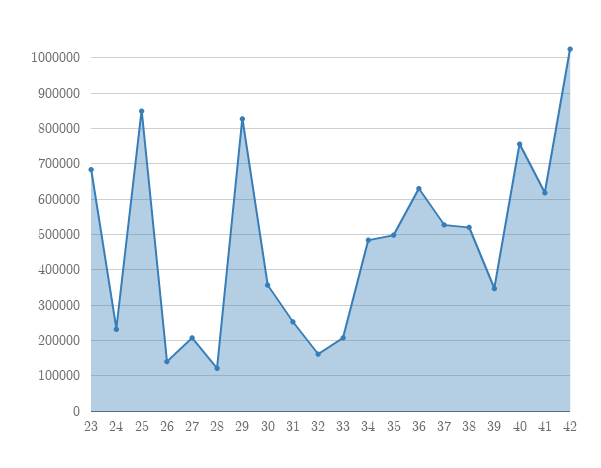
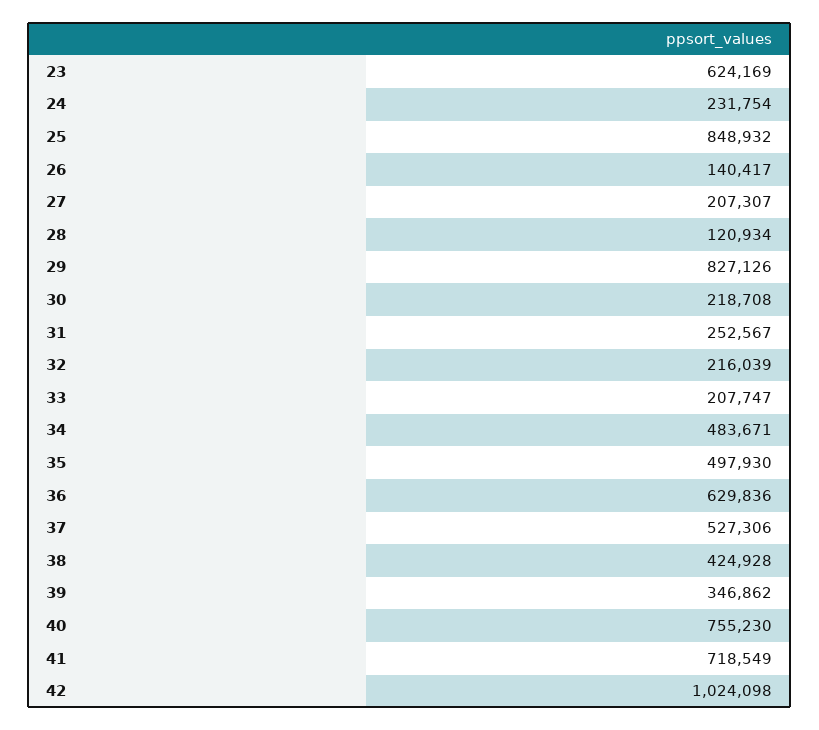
  {
-   "23": 680000,
+   "23": 624169,
    "24": 231754,
    "25": 848932,
    "26": 140417,
    "27": 207307,
    "28": 120934,
    "29": 827126,
-   "30": 360000,
+   "30": 218708,
    "31": 252567,
-   "32": 160000,
+   "32": 216039,
    "33": 207747,
    "34": 483671,
    "35": 497930,
    "36": 629836,
    "37": 527306,
-   "38": 520000,
+   "38": 424928,
    "39": 346862,
    "40": 755230,
-   "41": 620000,
+   "41": 718549,
    "42": 1024098
  }

